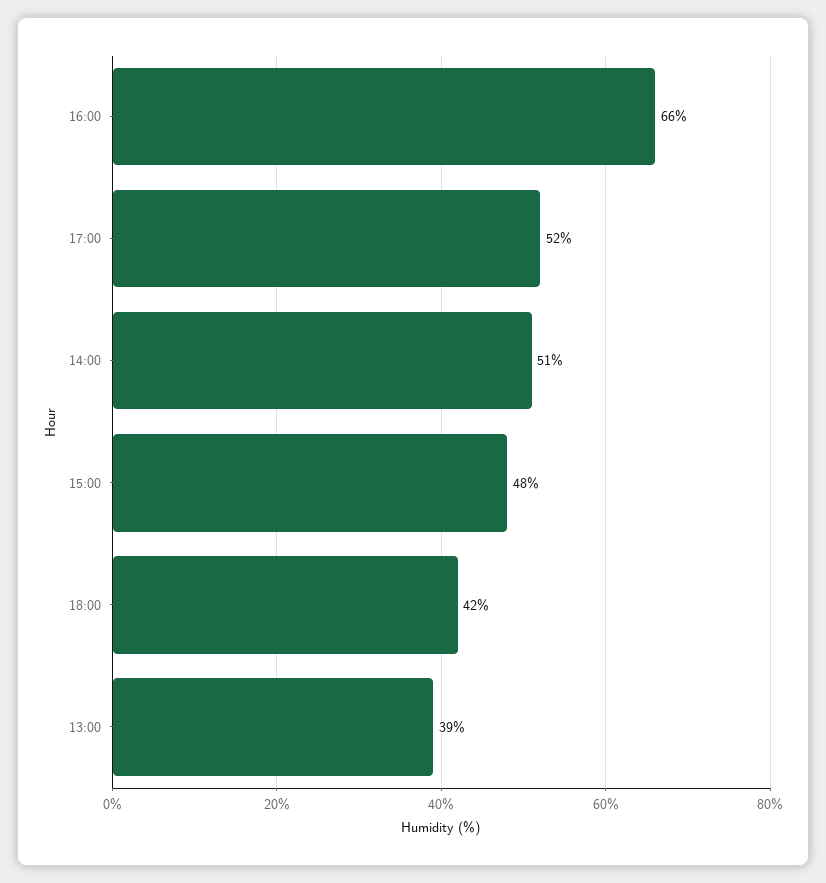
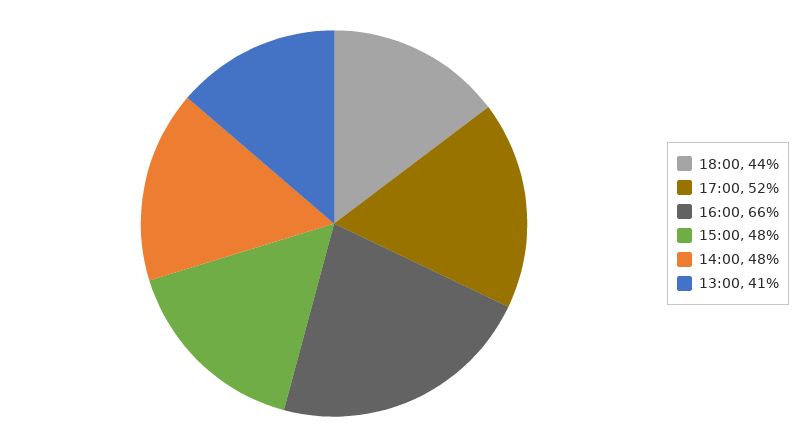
  {
    "16:00": 66,
    "17:00": 52,
-   "14:00": 51,
+   "14:00": 48,
    "15:00": 48,
-   "18:00": 42,
+   "18:00": 44,
-   "13:00": 39
+   "13:00": 41
  }

